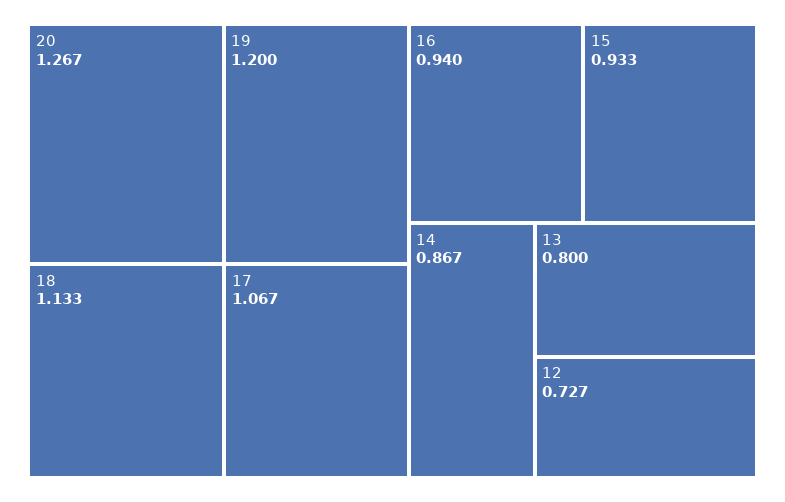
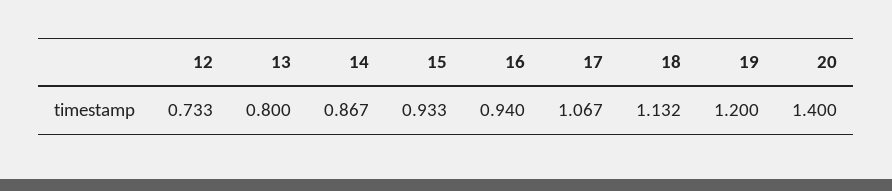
  {
-   "20": 1.267,
+   "20": 1.4,
    "19": 1.2,
-   "18": 1.133,
+   "18": 1.132,
    "17": 1.067,
    "16": 0.94,
    "15": 0.933,
    "14": 0.867,
    "13": 0.8,
-   "12": 0.727
+   "12": 0.733
  }

